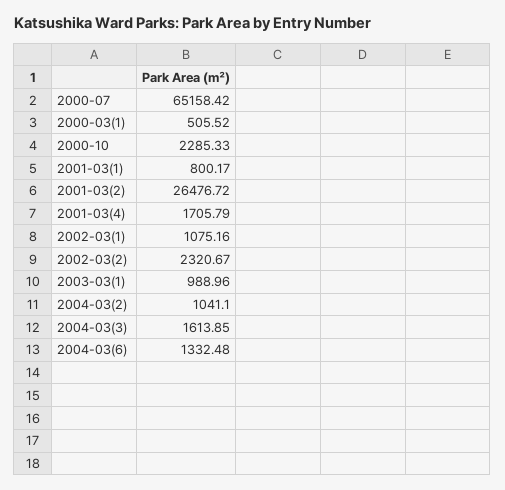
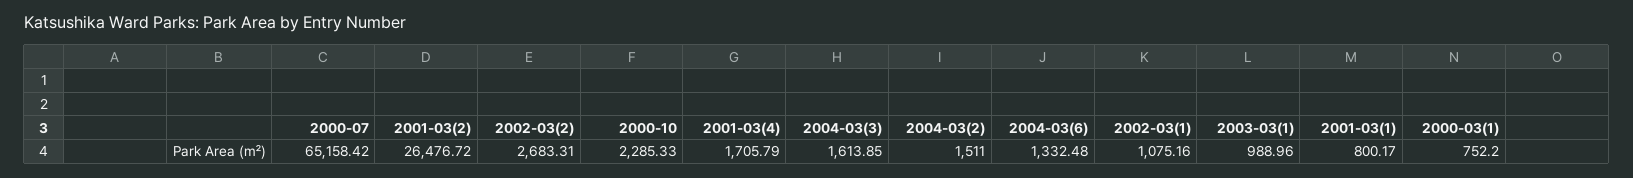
  {
    "2000-07": 65158.42,
-   "2000-03(1)": 505.52,
+   "2000-03(1)": 752.2,
    "2000-10": 2285.33,
    "2001-03(1)": 800.17,
    "2001-03(2)": 26476.72,
    "2001-03(4)": 1705.79,
    "2002-03(1)": 1075.16,
-   "2002-03(2)": 2320.67,
+   "2002-03(2)": 2683.31,
    "2003-03(1)": 988.96,
-   "2004-03(2)": 1041.1,
+   "2004-03(2)": 1511,
    "2004-03(3)": 1613.85,
    "2004-03(6)": 1332.48
  }

